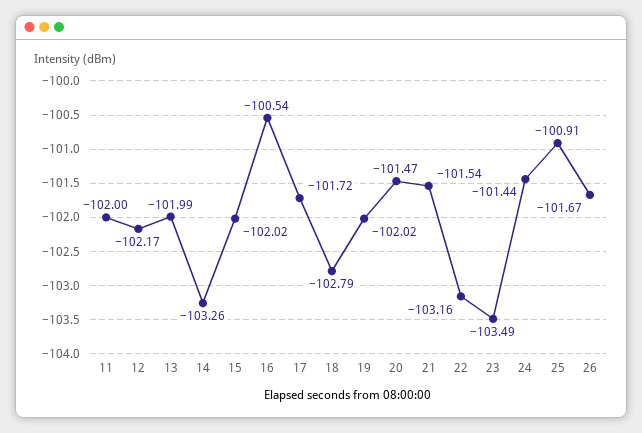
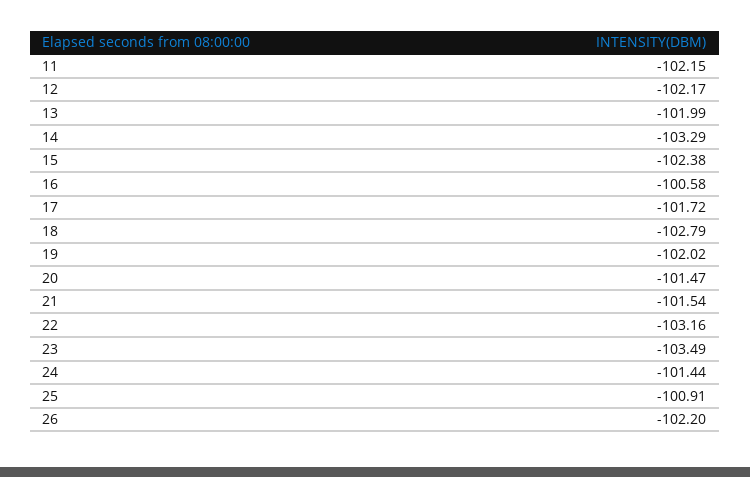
  {
-   "11": -102,
+   "11": -102.15,
    "12": -102.17,
    "13": -101.99,
-   "14": -103.26,
+   "14": -103.29,
-   "15": -102.02,
+   "15": -102.38,
-   "16": -100.54,
+   "16": -100.58,
    "17": -101.72,
    "18": -102.79,
    "19": -102.02,
    "20": -101.47,
    "21": -101.54,
    "22": -103.16,
    "23": -103.49,
    "24": -101.44,
    "25": -100.91,
-   "26": -101.67
+   "26": -102.2
  }

